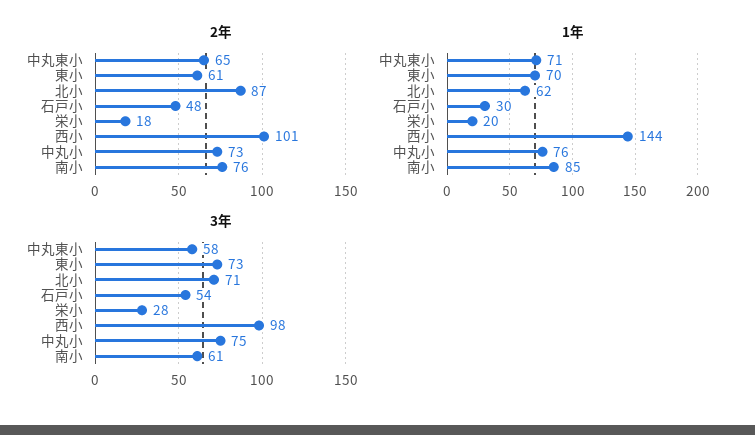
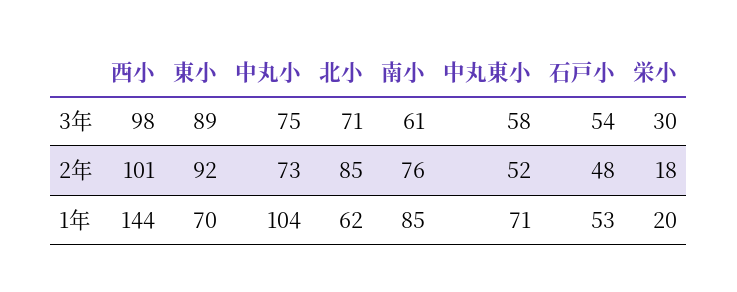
  {
    "2年": {
-     "中丸東小": 65,
+     "中丸東小": 52,
-     "東小": 61,
+     "東小": 92,
-     "北小": 87,
+     "北小": 85,
      "石戸小": 48,
      "栄小": 18,
      "西小": 101,
      "中丸小": 73,
      "南小": 76
    },
    "1年": {
      "中丸東小": 71,
      "東小": 70,
      "北小": 62,
-     "石戸小": 30,
+     "石戸小": 53,
      "栄小": 20,
      "西小": 144,
-     "中丸小": 76,
+     "中丸小": 104,
      "南小": 85
    },
    "3年": {
      "中丸東小": 58,
-     "東小": 73,
+     "東小": 89,
      "北小": 71,
      "石戸小": 54,
-     "栄小": 28,
+     "栄小": 30,
      "西小": 98,
      "中丸小": 75,
      "南小": 61
    }
  }

